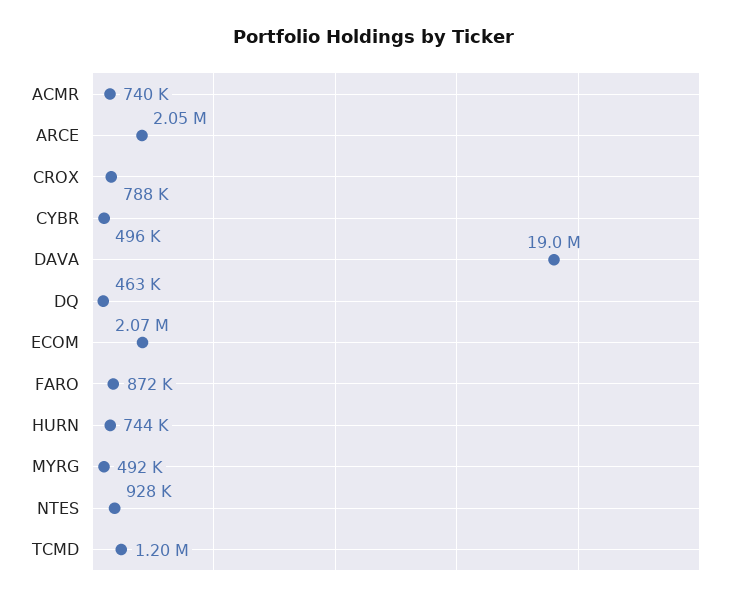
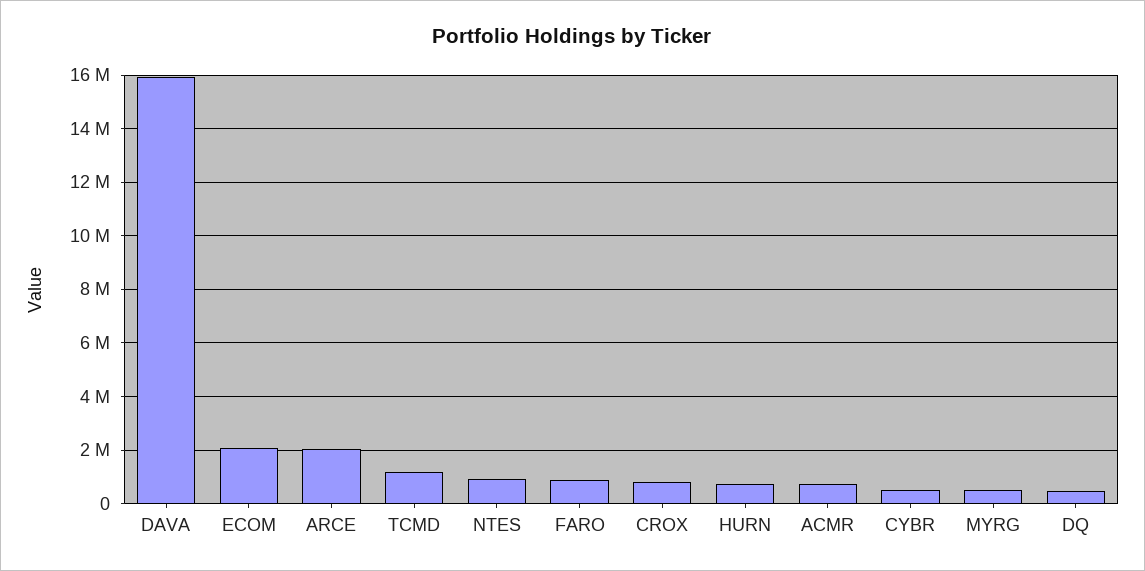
  {
    "ACMR": 740000,
    "ARCE": 2050000,
    "CROX": 788000,
    "CYBR": 496000,
-   "DAVA": 19000000,
+   "DAVA": 16000000,
    "DQ": 463000,
    "ECOM": 2070000,
    "FARO": 872000,
    "HURN": 744000,
    "MYRG": 492000,
    "NTES": 928000,
    "TCMD": 1200000
  }

